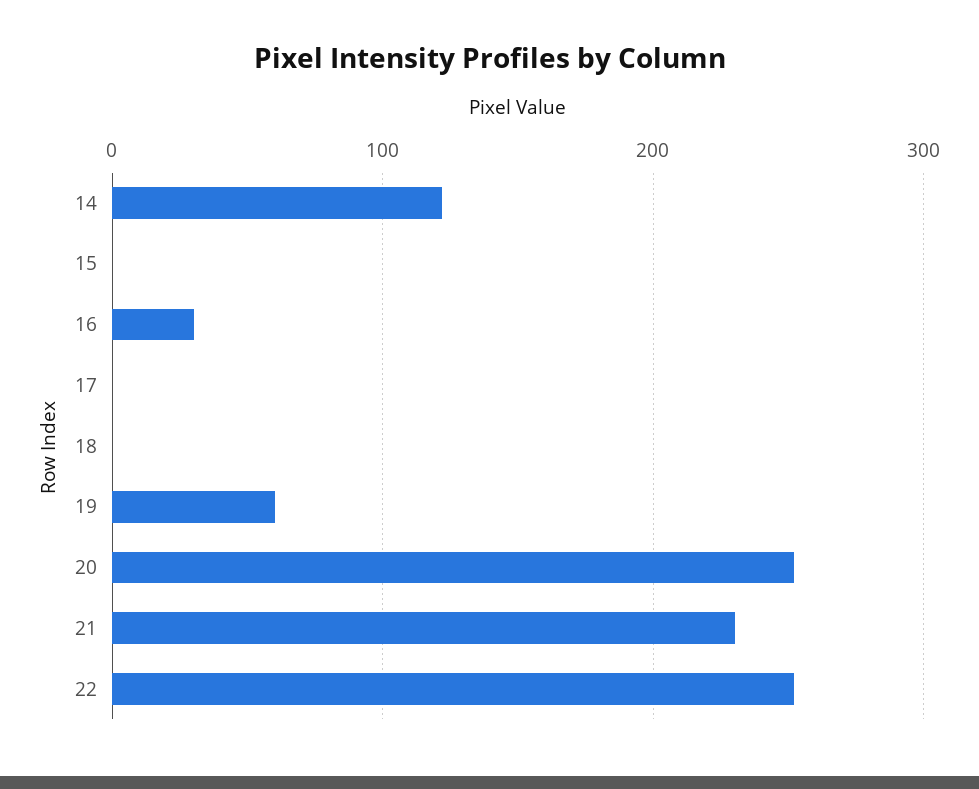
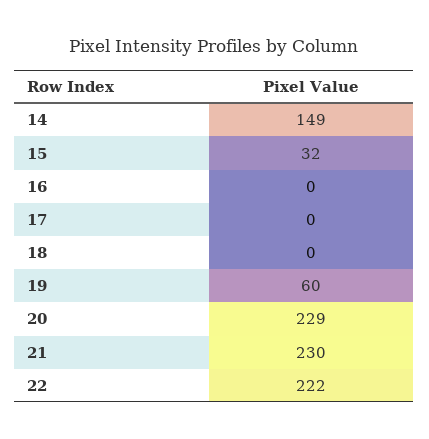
  {
-   "14": 120,
+   "14": 149,
-   "15": 0,
+   "15": 32,
-   "16": 30,
+   "16": 0,
    "17": 0,
    "18": 0,
    "19": 60,
-   "20": 250,
+   "20": 229,
    "21": 230,
-   "22": 250
+   "22": 222
  }

